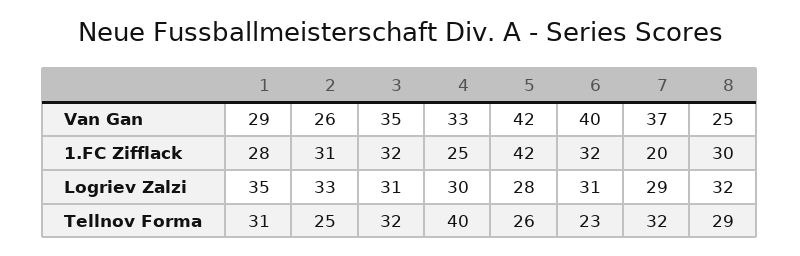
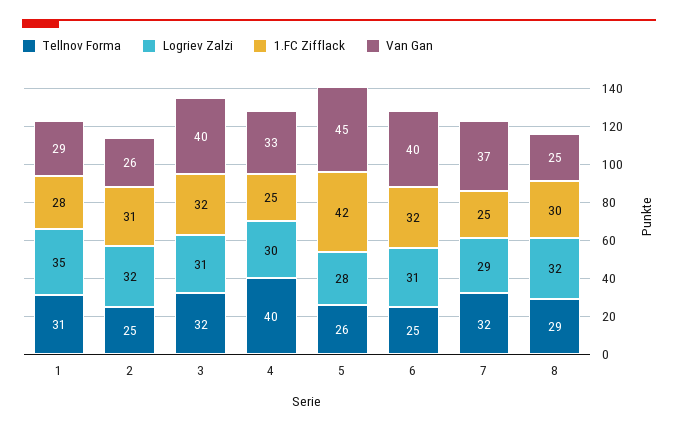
  {
    "Van Gan": {
      "1": 29,
      "2": 26,
-     "3": 35,
+     "3": 40,
      "4": 33,
-     "5": 42,
+     "5": 45,
      "6": 40,
      "7": 37,
      "8": 25
    },
    "1.FC Zifflack": {
      "1": 28,
      "2": 31,
      "3": 32,
      "4": 25,
      "5": 42,
      "6": 32,
-     "7": 20,
+     "7": 25,
      "8": 30
    },
    "Logriev Zalzi": {
      "1": 35,
-     "2": 33,
+     "2": 32,
      "3": 31,
      "4": 30,
      "5": 28,
      "6": 31,
      "7": 29,
      "8": 32
    },
    "Tellnov Forma": {
      "1": 31,
      "2": 25,
      "3": 32,
      "4": 40,
      "5": 26,
-     "6": 23,
+     "6": 25,
      "7": 32,
      "8": 29
    }
  }

